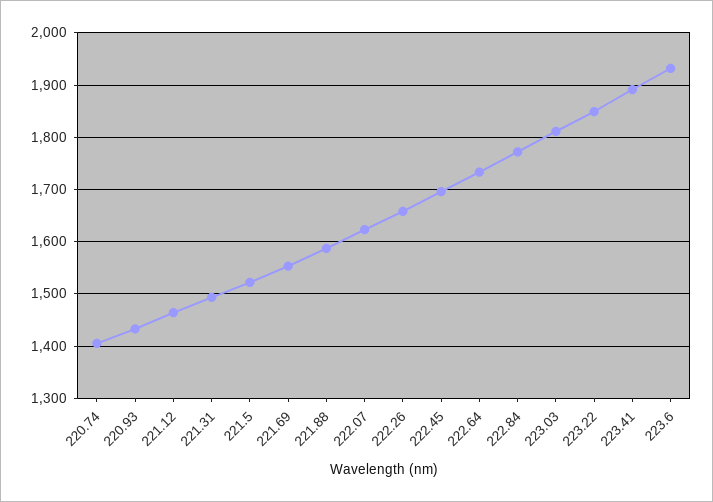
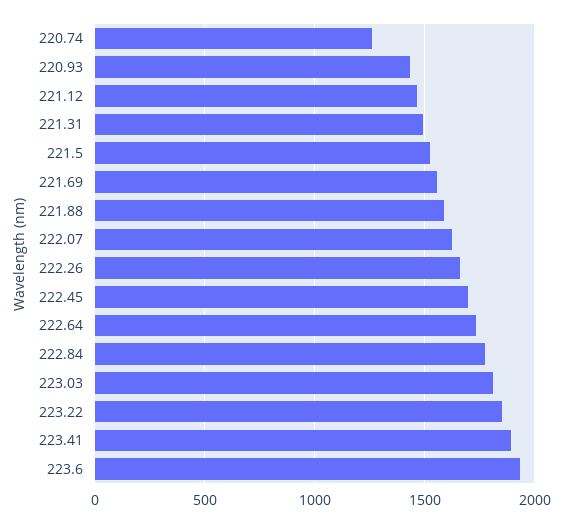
  {
-   "220.74": 1400,
+   "220.74": 1250,
    "220.93": 1440,
    "221.12": 1460,
    "221.31": 1500,
    "221.5": 1520,
    "221.69": 1560,
    "221.88": 1580,
    "222.07": 1620,
    "222.26": 1660,
    "222.45": 1700,
    "222.64": 1740,
    "222.84": 1780,
    "223.03": 1820,
    "223.22": 1840,
    "223.41": 1900,
    "223.6": 1940
  }

